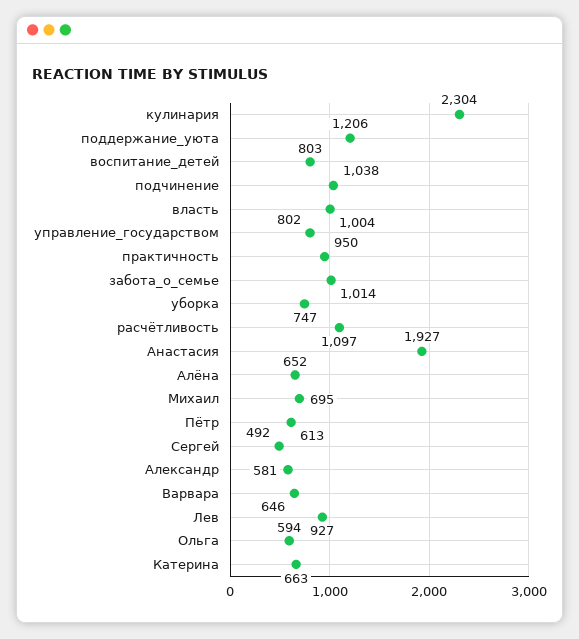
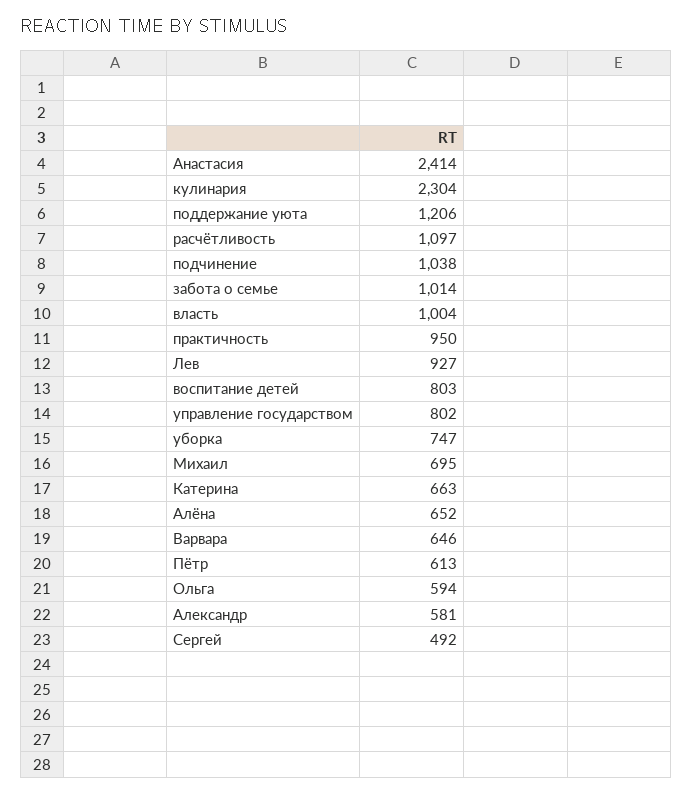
  {
    "кулинария": 2304,
    "поддержание_уюта": 1206,
    "воспитание_детей": 803,
    "подчинение": 1038,
    "власть": 1004,
    "управление_государством": 802,
    "практичность": 950,
    "забота_о_семье": 1014,
    "уборка": 747,
    "расчётливость": 1097,
-   "Анастасия": 1927,
+   "Анастасия": 2414,
    "Алёна": 652,
    "Михаил": 695,
    "Пётр": 613,
    "Сергей": 492,
    "Александр": 581,
    "Варвара": 646,
    "Лев": 927,
    "Ольга": 594,
    "Катерина": 663
  }

